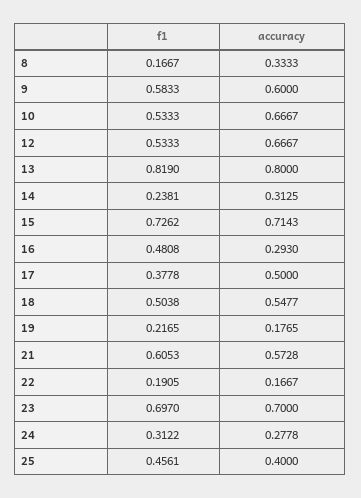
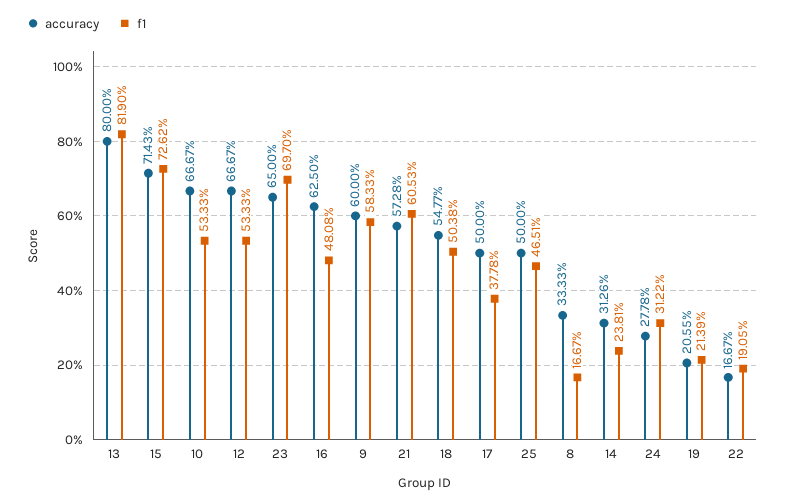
  {
    "f1": {
      "8": 0.1667,
      "9": 0.5833,
      "10": 0.5333,
      "12": 0.5333,
      "13": 0.819,
      "14": 0.2381,
      "15": 0.7262,
      "16": 0.4808,
      "17": 0.3778,
      "18": 0.5038,
-     "19": 0.2165,
+     "19": 0.2139,
      "21": 0.6053,
      "22": 0.1905,
      "23": 0.697,
      "24": 0.3122,
-     "25": 0.4561
+     "25": 0.4651
    },
    "accuracy": {
      "8": 0.3333,
      "9": 0.6,
      "10": 0.6667,
      "12": 0.6667,
      "13": 0.8,
-     "14": 0.3125,
+     "14": 0.3126,
      "15": 0.7143,
-     "16": 0.293,
+     "16": 0.625,
      "17": 0.5,
      "18": 0.5477,
-     "19": 0.1765,
+     "19": 0.2055,
      "21": 0.5728,
      "22": 0.1667,
-     "23": 0.7,
+     "23": 0.65,
      "24": 0.2778,
-     "25": 0.4
+     "25": 0.5
    }
  }

